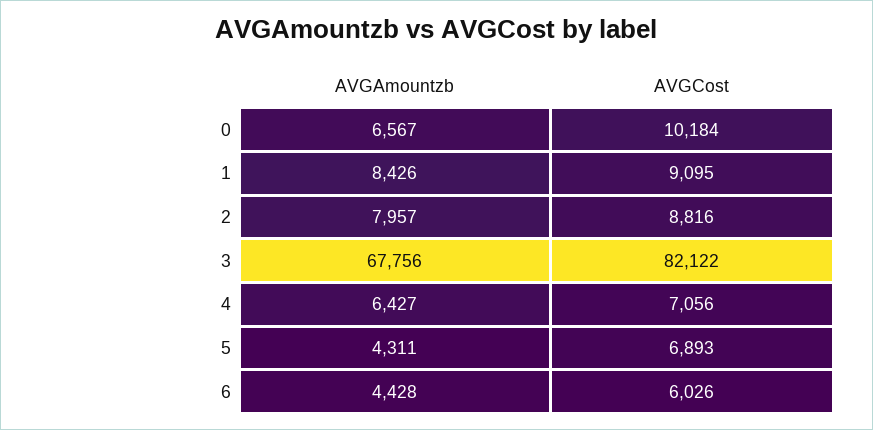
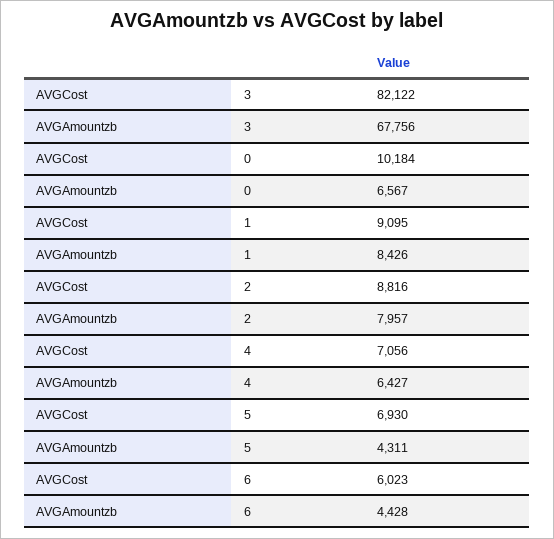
  {
    "AVGAmountzb": {
      "0": 6567,
      "1": 8426,
      "2": 7957,
      "3": 67756,
      "4": 6427,
      "5": 4311,
      "6": 4428
    },
    "AVGCost": {
      "0": 10184,
      "1": 9095,
      "2": 8816,
      "3": 82122,
      "4": 7056,
-     "5": 6893,
+     "5": 6930,
-     "6": 6026
+     "6": 6023
    }
  }

